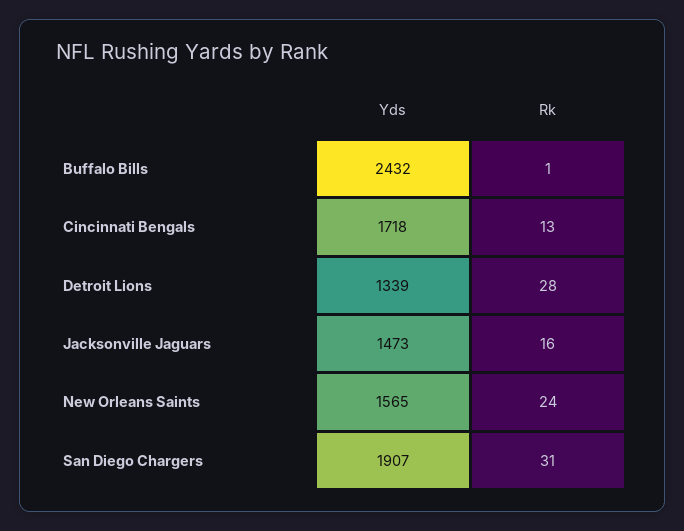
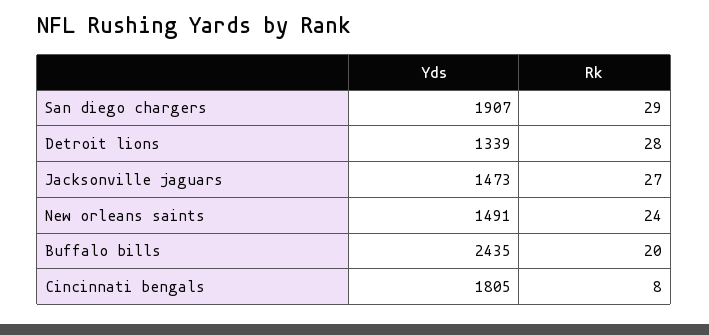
  {
    "Yds": {
-     "Buffalo Bills": 2432,
+     "Buffalo Bills": 2435,
-     "Cincinnati Bengals": 1718,
+     "Cincinnati Bengals": 1805,
      "Detroit Lions": 1339,
      "Jacksonville Jaguars": 1473,
-     "New Orleans Saints": 1565,
+     "New Orleans Saints": 1491,
      "San Diego Chargers": 1907
    },
    "Rk": {
-     "Buffalo Bills": 1,
+     "Buffalo Bills": 20,
-     "Cincinnati Bengals": 13,
+     "Cincinnati Bengals": 8,
      "Detroit Lions": 28,
-     "Jacksonville Jaguars": 16,
+     "Jacksonville Jaguars": 27,
      "New Orleans Saints": 24,
-     "San Diego Chargers": 31
+     "San Diego Chargers": 29
    }
  }

